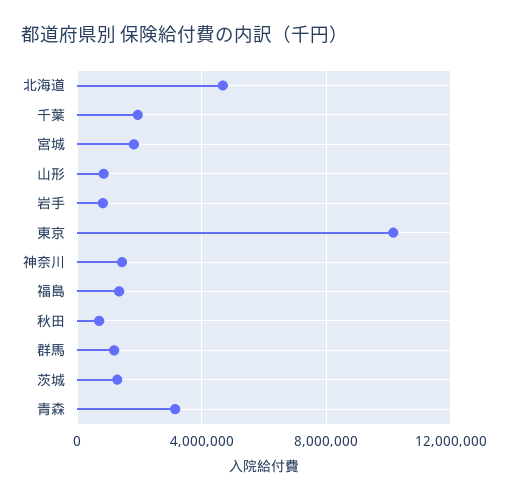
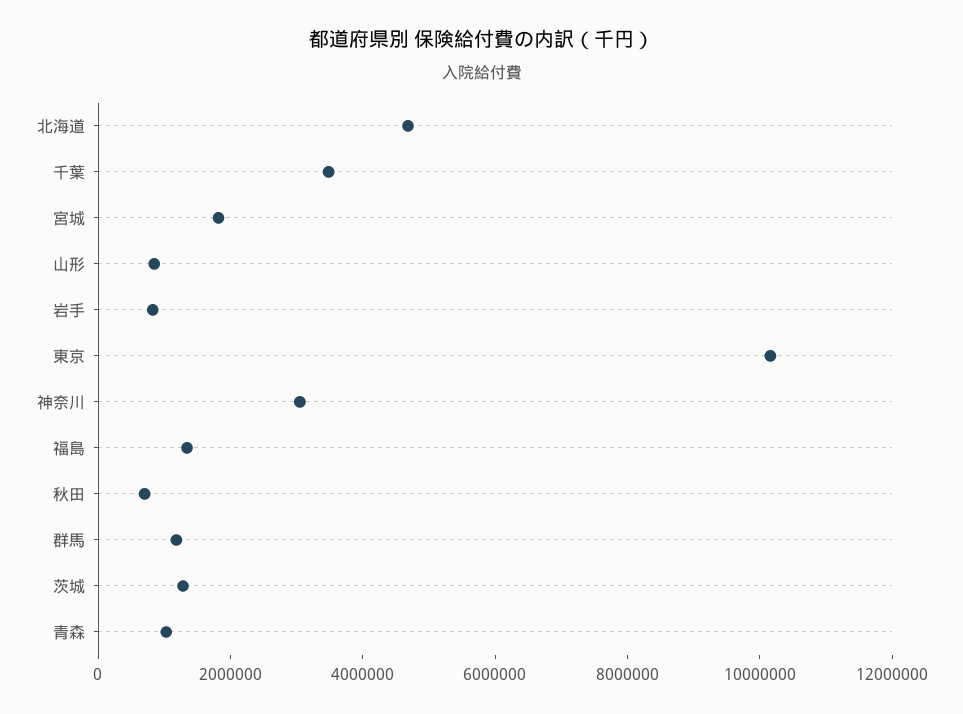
  {
    "北海道": 4500000,
-   "千葉": 2000000,
+   "千葉": 3500000,
    "宮城": 2000000,
    "山形": 1000000,
    "岩手": 1000000,
    "東京": 10000000,
-   "神奈川": 1500000,
+   "神奈川": 3000000,
    "福島": 1500000,
    "秋田": 500000,
    "群馬": 1000000,
    "茨城": 1500000,
-   "青森": 3000000
+   "青森": 1000000
  }

